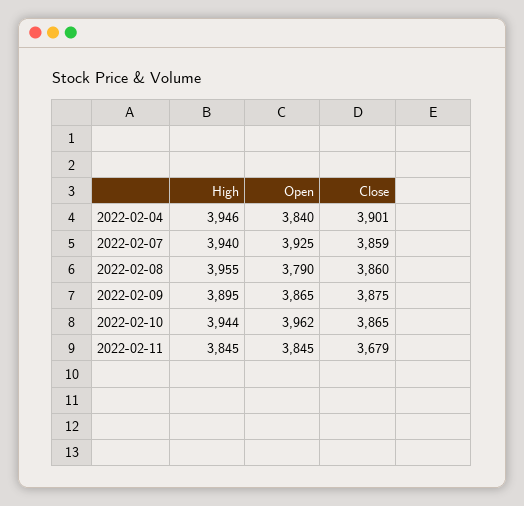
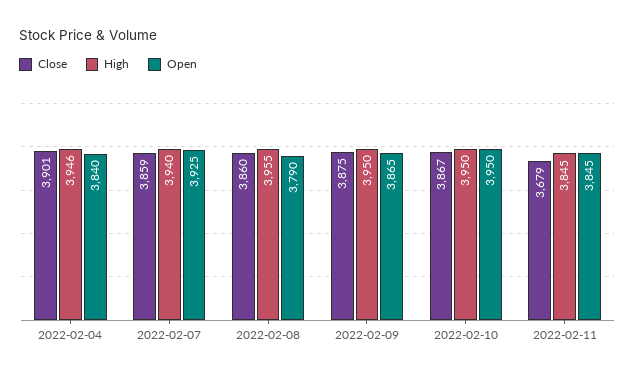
  {
    "High": {
      "2022-02-04": 3946,
      "2022-02-07": 3940,
      "2022-02-08": 3955,
-     "2022-02-09": 3895,
+     "2022-02-09": 3950,
-     "2022-02-10": 3944,
+     "2022-02-10": 3950,
      "2022-02-11": 3845
    },
    "Open": {
      "2022-02-04": 3840,
      "2022-02-07": 3925,
      "2022-02-08": 3790,
      "2022-02-09": 3865,
-     "2022-02-10": 3962,
+     "2022-02-10": 3950,
      "2022-02-11": 3845
    },
    "Close": {
      "2022-02-04": 3901,
      "2022-02-07": 3859,
      "2022-02-08": 3860,
      "2022-02-09": 3875,
-     "2022-02-10": 3865,
+     "2022-02-10": 3867,
      "2022-02-11": 3679
    }
  }

